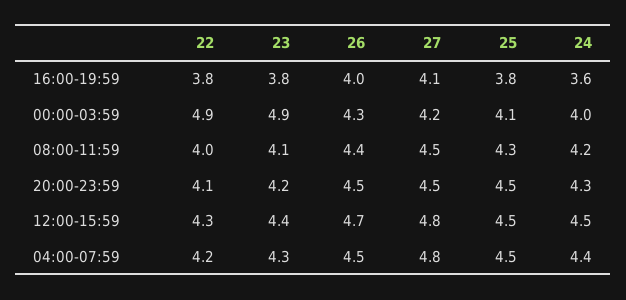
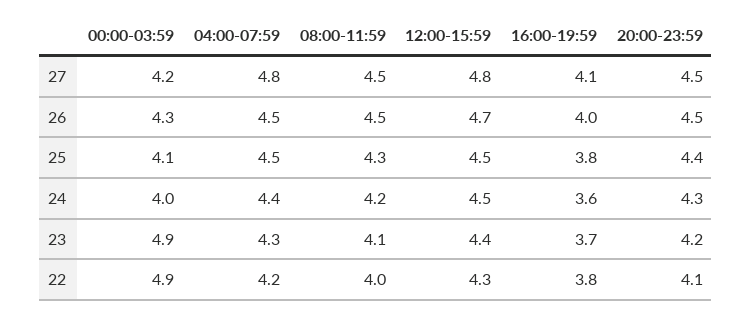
  {
    "22": {
      "16:00-19:59": 3.8,
      "00:00-03:59": 4.9,
      "08:00-11:59": 4,
      "20:00-23:59": 4.1,
      "12:00-15:59": 4.3,
      "04:00-07:59": 4.2
    },
    "23": {
-     "16:00-19:59": 3.8,
+     "16:00-19:59": 3.7,
      "00:00-03:59": 4.9,
      "08:00-11:59": 4.1,
      "20:00-23:59": 4.2,
      "12:00-15:59": 4.4,
      "04:00-07:59": 4.3
    },
    "26": {
      "16:00-19:59": 4,
      "00:00-03:59": 4.3,
-     "08:00-11:59": 4.4,
+     "08:00-11:59": 4.5,
      "20:00-23:59": 4.5,
      "12:00-15:59": 4.7,
      "04:00-07:59": 4.5
    },
    "27": {
      "16:00-19:59": 4.1,
      "00:00-03:59": 4.2,
      "08:00-11:59": 4.5,
      "20:00-23:59": 4.5,
      "12:00-15:59": 4.8,
      "04:00-07:59": 4.8
    },
    "25": {
      "16:00-19:59": 3.8,
      "00:00-03:59": 4.1,
      "08:00-11:59": 4.3,
-     "20:00-23:59": 4.5,
+     "20:00-23:59": 4.4,
      "12:00-15:59": 4.5,
      "04:00-07:59": 4.5
    },
    "24": {
      "16:00-19:59": 3.6,
      "00:00-03:59": 4,
      "08:00-11:59": 4.2,
      "20:00-23:59": 4.3,
      "12:00-15:59": 4.5,
      "04:00-07:59": 4.4
    }
  }

